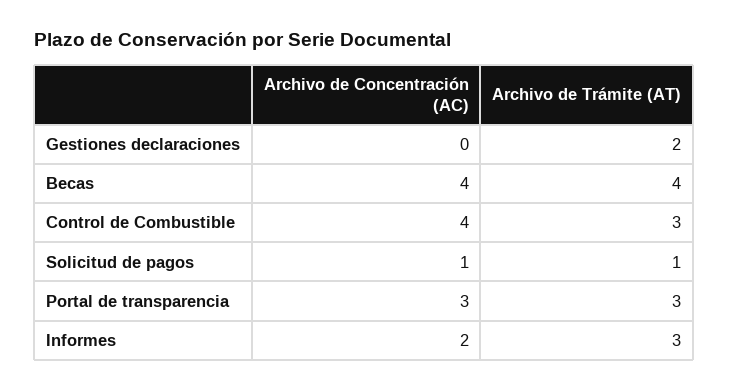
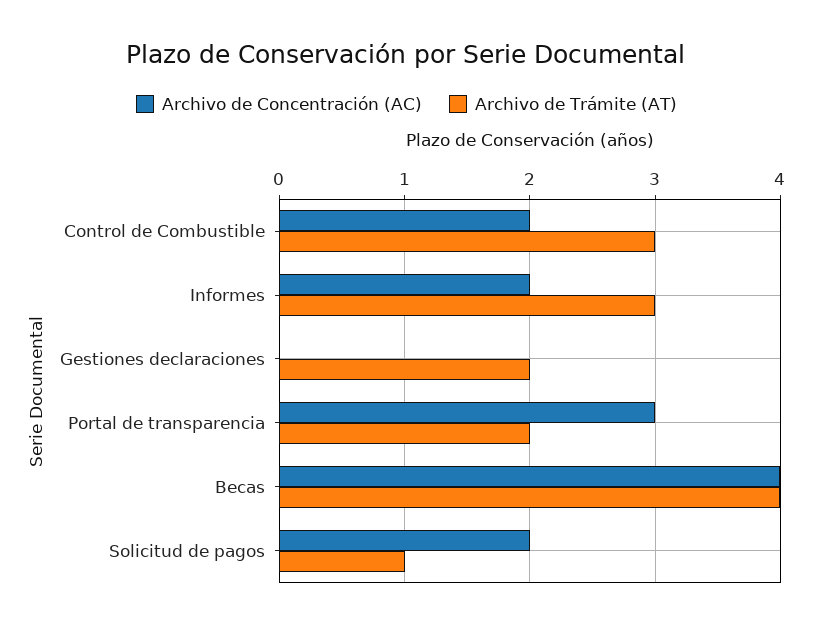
  {
    "Archivo de Concentración (AC)": {
      "Gestiones declaraciones": 0,
      "Becas": 4,
-     "Control de Combustible": 4,
+     "Control de Combustible": 2,
-     "Solicitud de pagos": 1,
+     "Solicitud de pagos": 2,
      "Portal de transparencia": 3,
      "Informes": 2
    },
    "Archivo de Trámite (AT)": {
      "Gestiones declaraciones": 2,
      "Becas": 4,
      "Control de Combustible": 3,
      "Solicitud de pagos": 1,
-     "Portal de transparencia": 3,
+     "Portal de transparencia": 2,
      "Informes": 3
    }
  }

